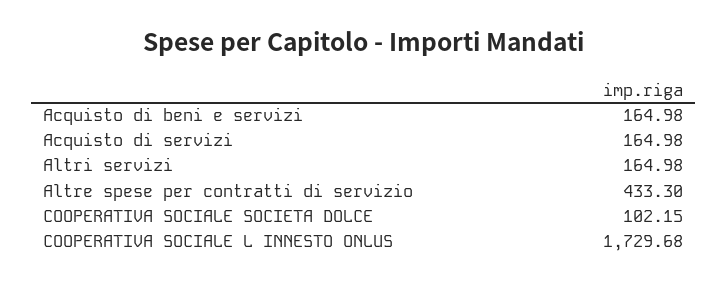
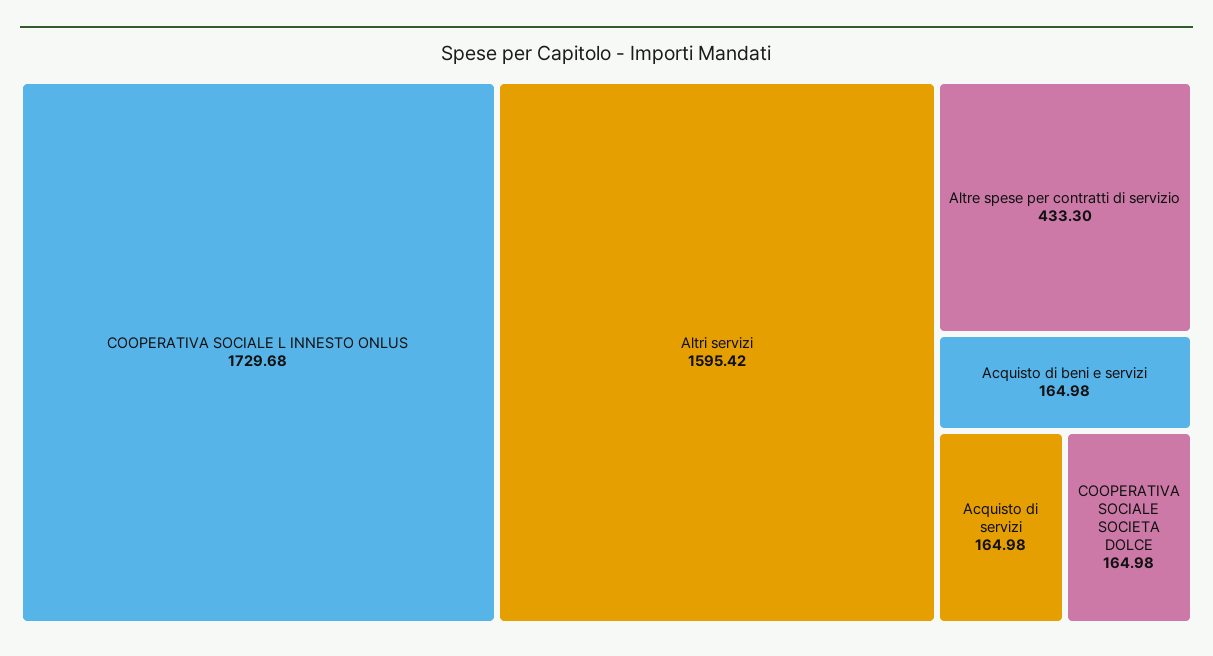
  {
    "Acquisto di beni e servizi": 164.98,
    "Acquisto di servizi": 164.98,
-   "Altri servizi": 164.98,
+   "Altri servizi": 1595.42,
    "Altre spese per contratti di servizio": 433.3,
-   "COOPERATIVA SOCIALE SOCIETA DOLCE": 102.15,
+   "COOPERATIVA SOCIALE SOCIETA DOLCE": 164.98,
    "COOPERATIVA SOCIALE L INNESTO ONLUS": 1729.68
  }

